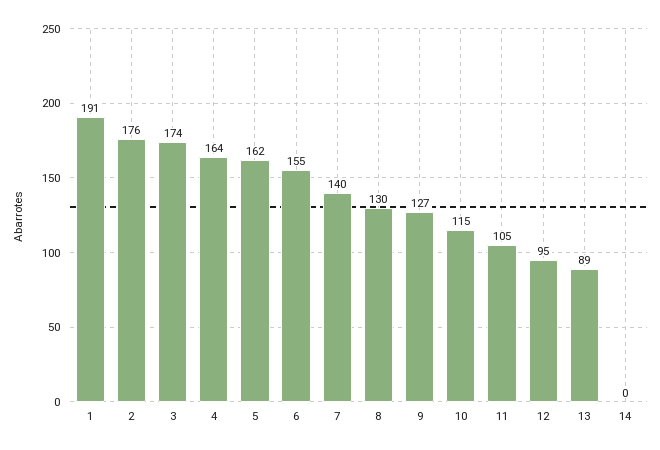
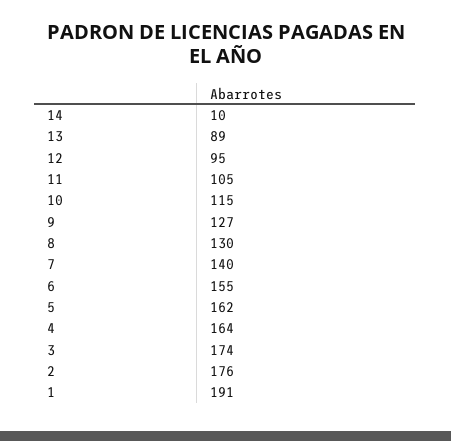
  {
    "1": 191,
    "2": 176,
    "3": 174,
    "4": 164,
    "5": 162,
    "6": 155,
    "7": 140,
    "8": 130,
    "9": 127,
    "10": 115,
    "11": 105,
    "12": 95,
    "13": 89,
-   "14": 0
+   "14": 10
  }

